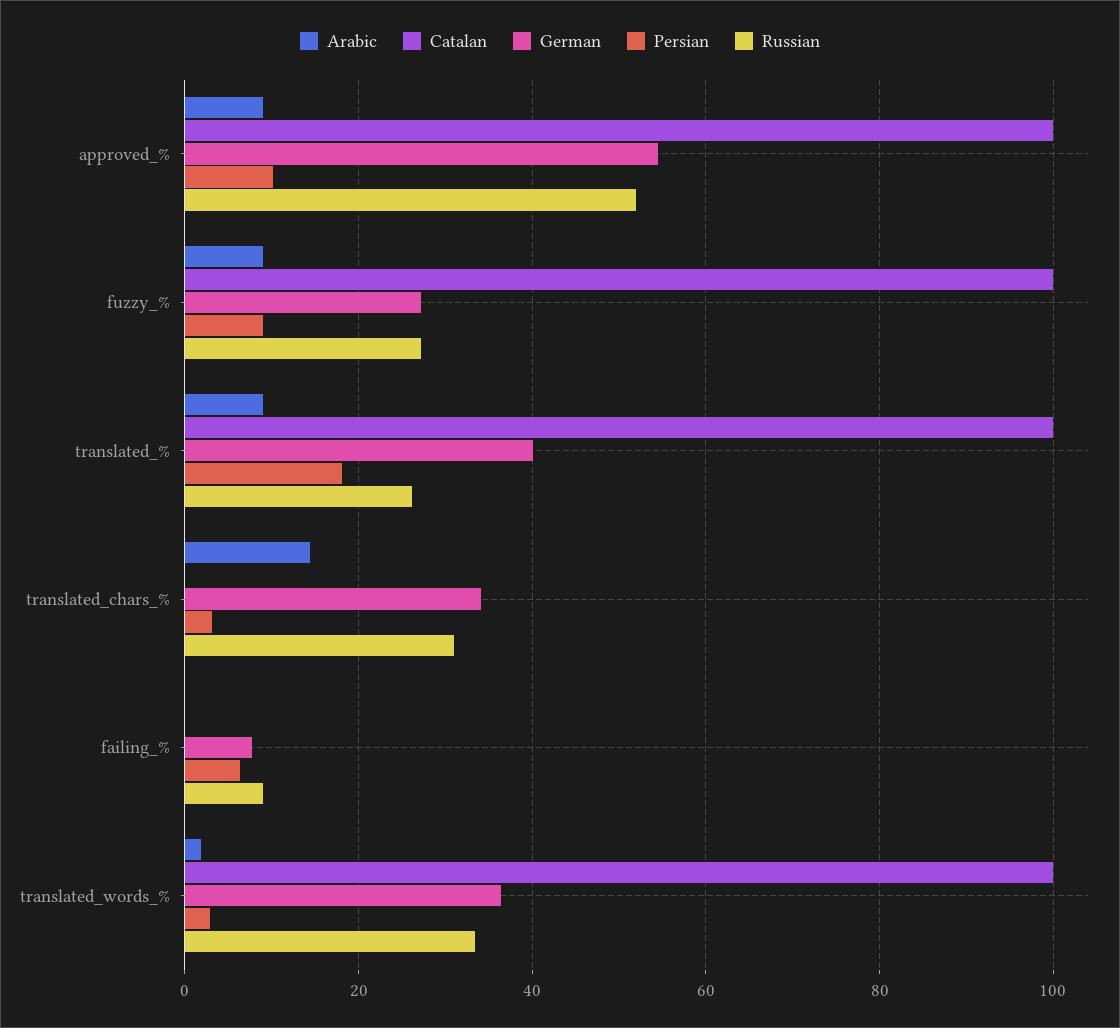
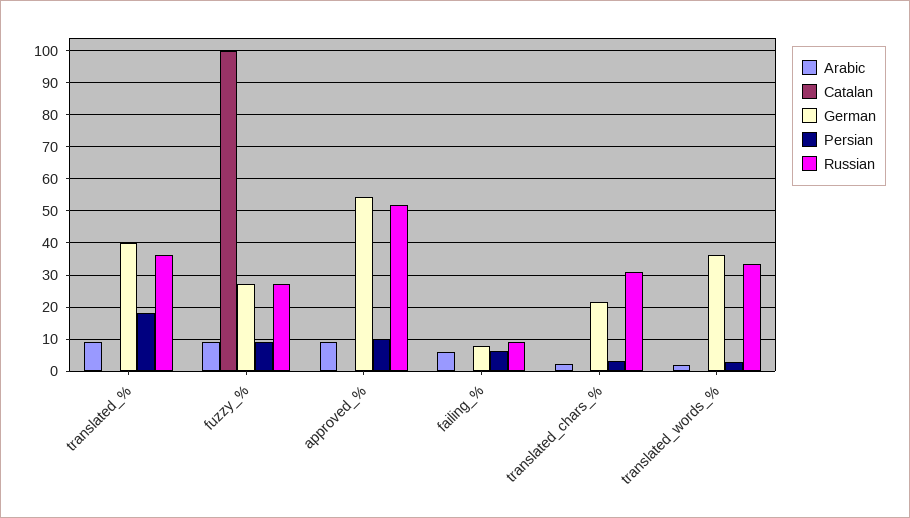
  {
    "Arabic": {
      "approved_%": 10,
      "fuzzy_%": 10,
      "translated_%": 10,
-     "translated_chars_%": 14,
+     "translated_chars_%": 2,
-     "failing_%": 0,
+     "failing_%": 6,
      "translated_words_%": 2
    },
    "Catalan": {
-     "approved_%": 100,
+     "approved_%": 0,
      "fuzzy_%": 100,
-     "translated_%": 100,
+     "translated_%": 0,
      "translated_chars_%": 0,
      "failing_%": 0,
-     "translated_words_%": 100
+     "translated_words_%": 0
    },
    "German": {
      "approved_%": 54,
      "fuzzy_%": 28,
      "translated_%": 40,
-     "translated_chars_%": 34,
+     "translated_chars_%": 22,
      "failing_%": 8,
      "translated_words_%": 36
    },
    "Persian": {
      "approved_%": 10,
      "fuzzy_%": 10,
      "translated_%": 18,
      "translated_chars_%": 4,
      "failing_%": 6,
      "translated_words_%": 2
    },
    "Russian": {
      "approved_%": 52,
      "fuzzy_%": 28,
-     "translated_%": 26,
+     "translated_%": 36,
      "translated_chars_%": 32,
      "failing_%": 10,
      "translated_words_%": 34
    }
  }

